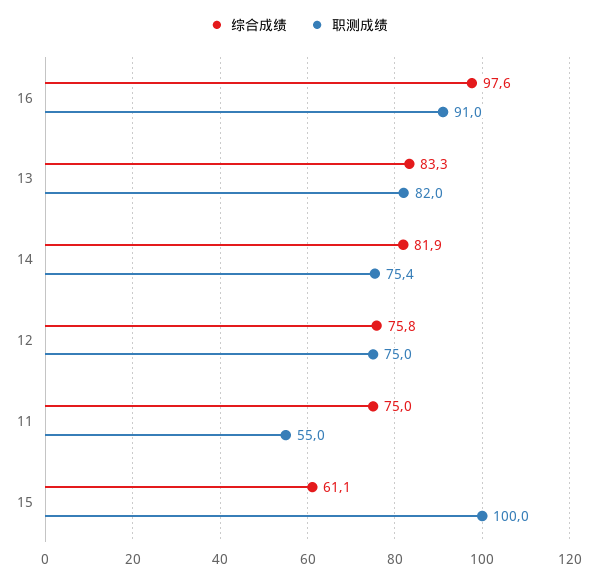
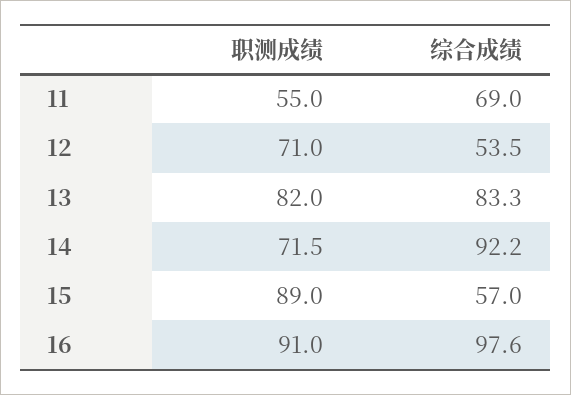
  {
    "综合成绩": {
      "16": 97.6,
      "13": 83.3,
-     "14": 81.9,
+     "14": 92.2,
-     "12": 75.8,
+     "12": 53.5,
-     "11": 75,
+     "11": 69,
-     "15": 61.1
+     "15": 57
    },
    "职测成绩": {
      "16": 91,
      "13": 82,
-     "14": 75.4,
+     "14": 71.5,
-     "12": 75,
+     "12": 71,
      "11": 55,
-     "15": 100
+     "15": 89
    }
  }

